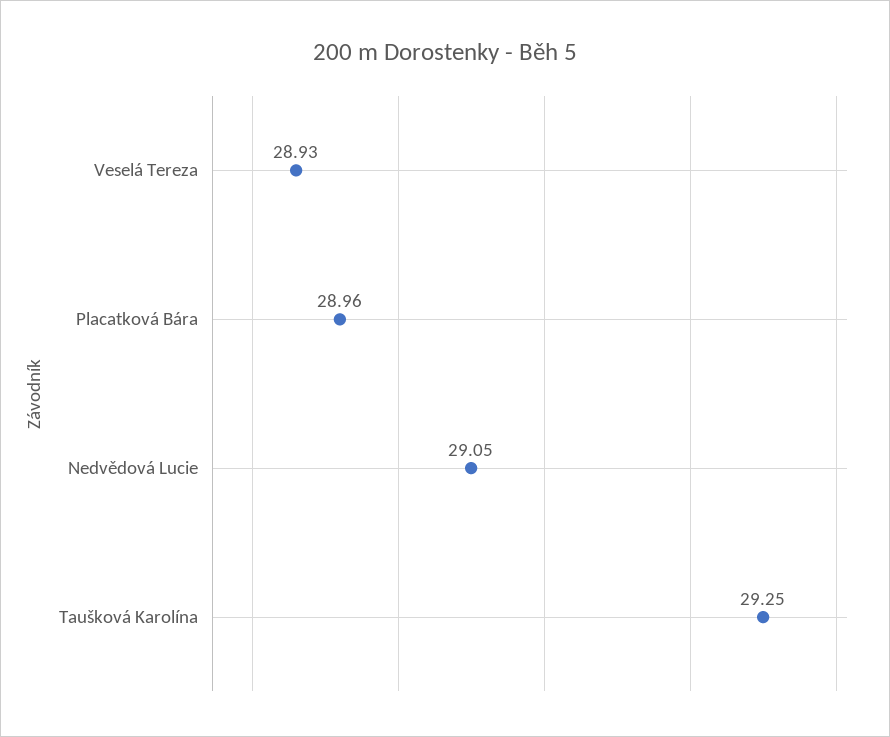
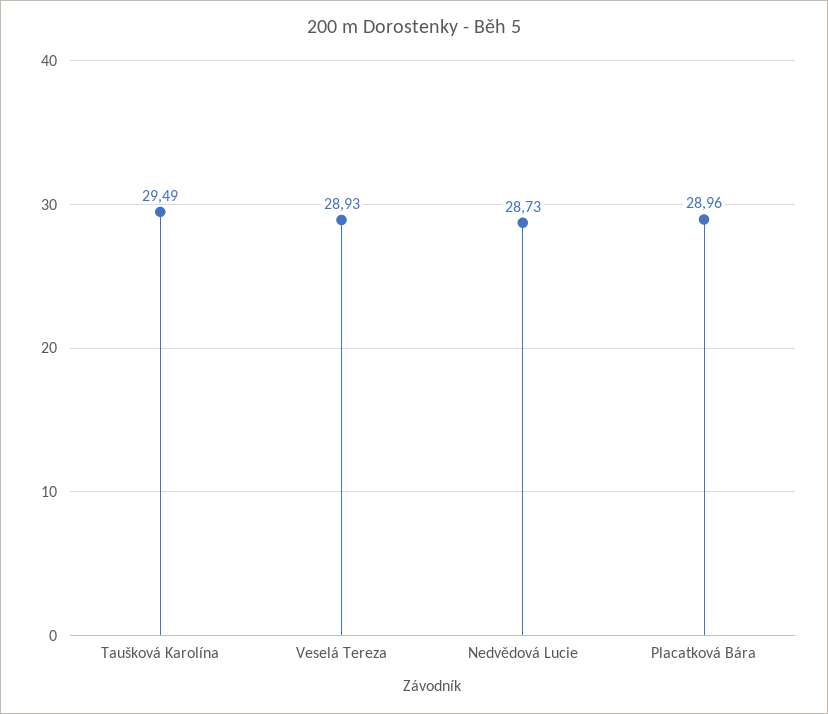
  {
    "Veselá Tereza": 28.93,
    "Placatková Bára": 28.96,
-   "Nedvědová Lucie": 29.05,
+   "Nedvědová Lucie": 28.73,
-   "Taušková Karolína": 29.25
+   "Taušková Karolína": 29.49
  }

